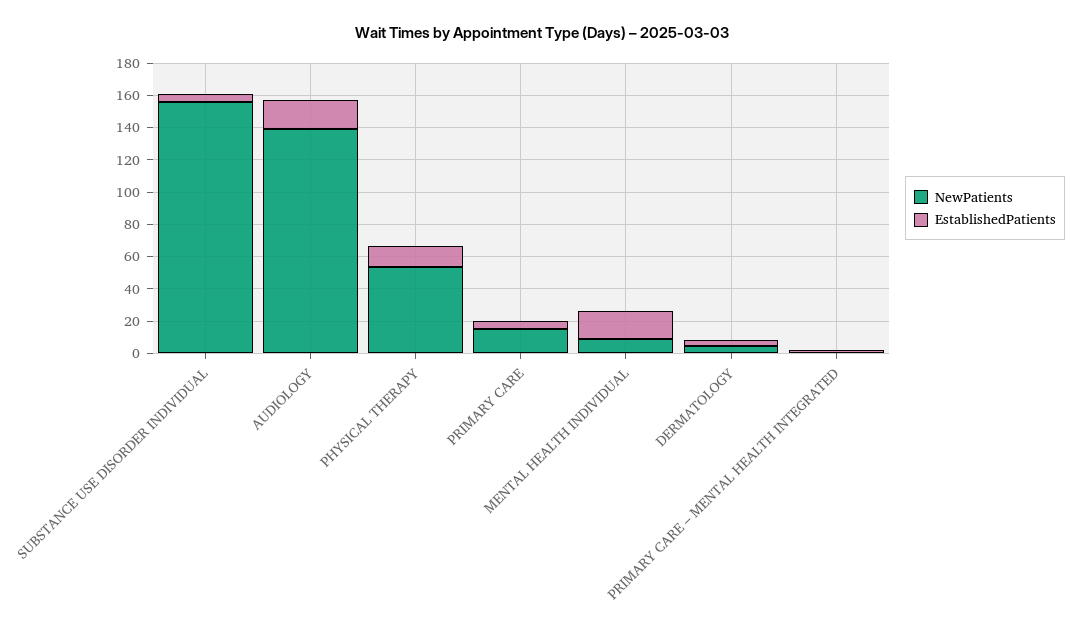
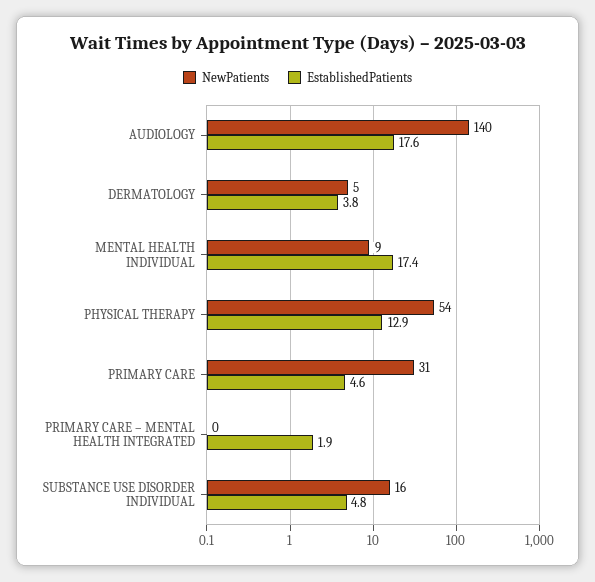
  {
    "NewPatients": {
-     "SUBSTANCE USE DISORDER INDIVIDUAL": 155,
+     "SUBSTANCE USE DISORDER INDIVIDUAL": 16,
      "AUDIOLOGY": 140,
      "PHYSICAL THERAPY": 54,
-     "PRIMARY CARE": 15,
+     "PRIMARY CARE": 31,
      "MENTAL HEALTH INDIVIDUAL": 9,
      "DERMATOLOGY": 5,
      "PRIMARY CARE – MENTAL HEALTH INTEGRATED": 0
    },
    "EstablishedPatients": {
      "SUBSTANCE USE DISORDER INDIVIDUAL": 4.8,
      "AUDIOLOGY": 17.6,
      "PHYSICAL THERAPY": 12.9,
      "PRIMARY CARE": 4.6,
      "MENTAL HEALTH INDIVIDUAL": 17.4,
      "DERMATOLOGY": 3.8,
      "PRIMARY CARE – MENTAL HEALTH INTEGRATED": 1.9
    }
  }

